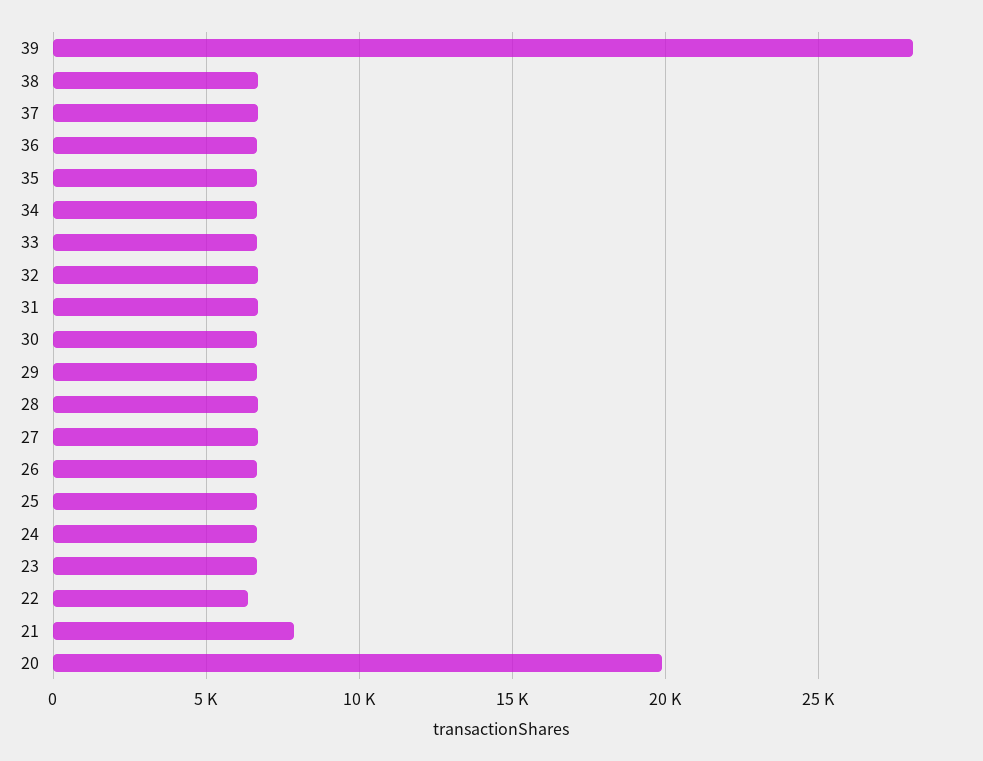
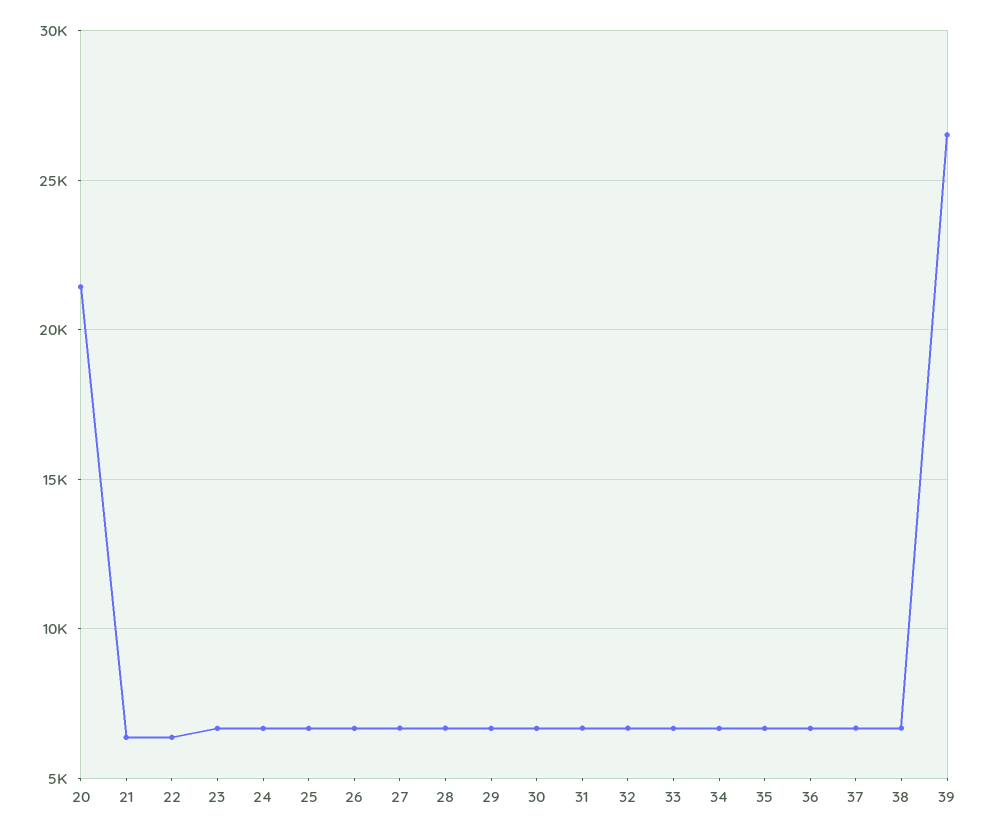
  {
-   "39": 28000,
+   "39": 26500,
    "38": 6500,
    "37": 6500,
    "36": 6500,
    "35": 6500,
    "34": 6500,
    "33": 6500,
    "32": 6500,
    "31": 6500,
    "30": 6500,
    "29": 6500,
    "28": 6500,
    "27": 6500,
    "26": 6500,
    "25": 6500,
    "24": 6500,
    "23": 6500,
    "22": 6500,
-   "21": 8000,
+   "21": 6500,
-   "20": 20000
+   "20": 21500
  }

